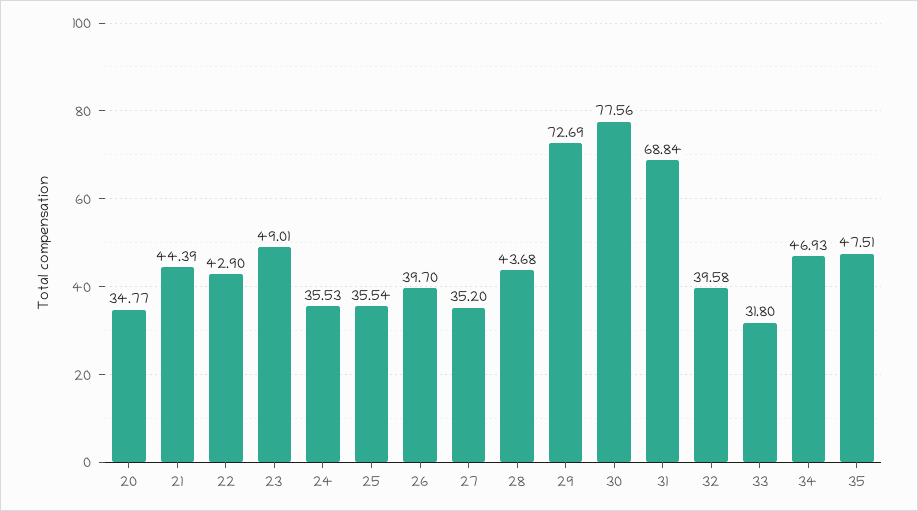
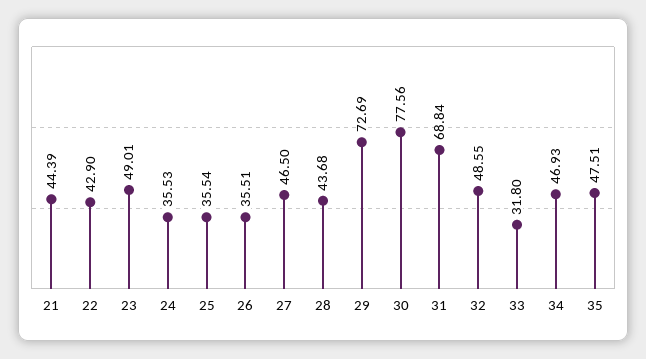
  {
-   "20": 34.77,
    "21": 44.39,
    "22": 42.9,
    "23": 49.01,
    "24": 35.53,
    "25": 35.54,
-   "26": 39.7,
+   "26": 35.51,
-   "27": 35.2,
+   "27": 46.5,
    "28": 43.68,
    "29": 72.69,
    "30": 77.56,
    "31": 68.84,
-   "32": 39.58,
+   "32": 48.55,
    "33": 31.8,
    "34": 46.93,
    "35": 47.51
  }

